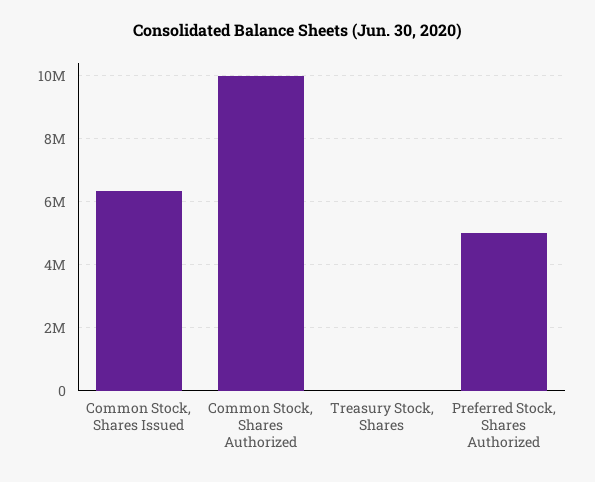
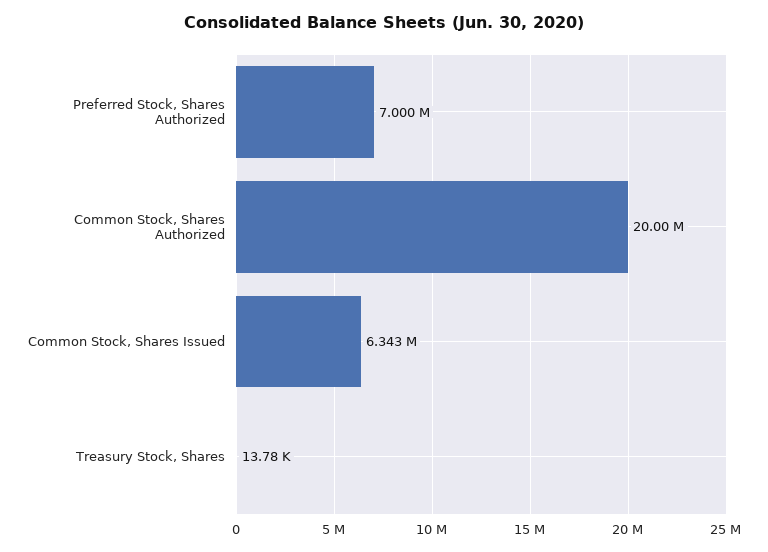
  {
    "Common Stock, Shares Issued": 6343000,
-   "Common Stock, Shares Authorized": 10000000,
+   "Common Stock, Shares Authorized": 20000000,
    "Treasury Stock, Shares": 13780,
-   "Preferred Stock, Shares Authorized": 5000000
+   "Preferred Stock, Shares Authorized": 7000000
  }

